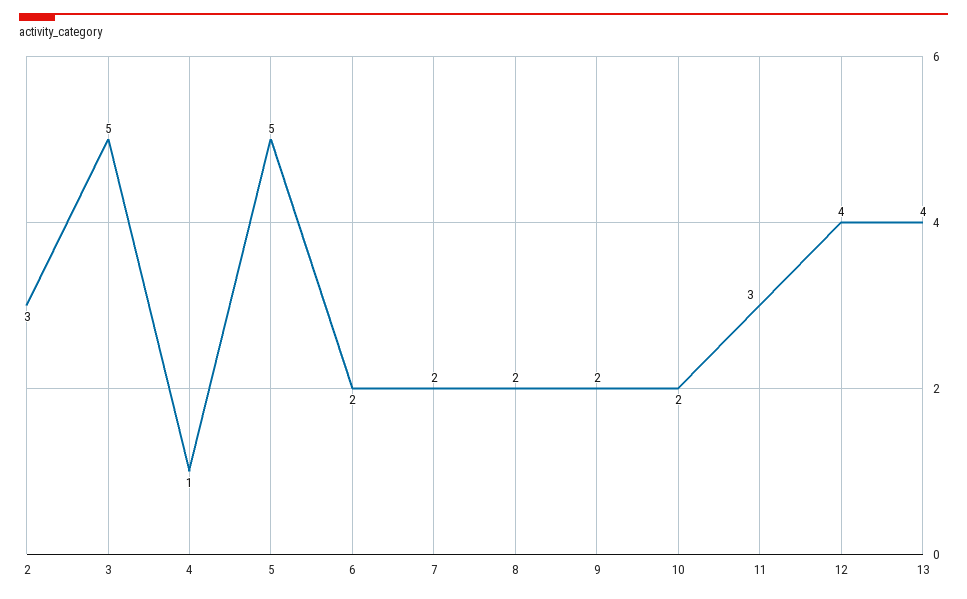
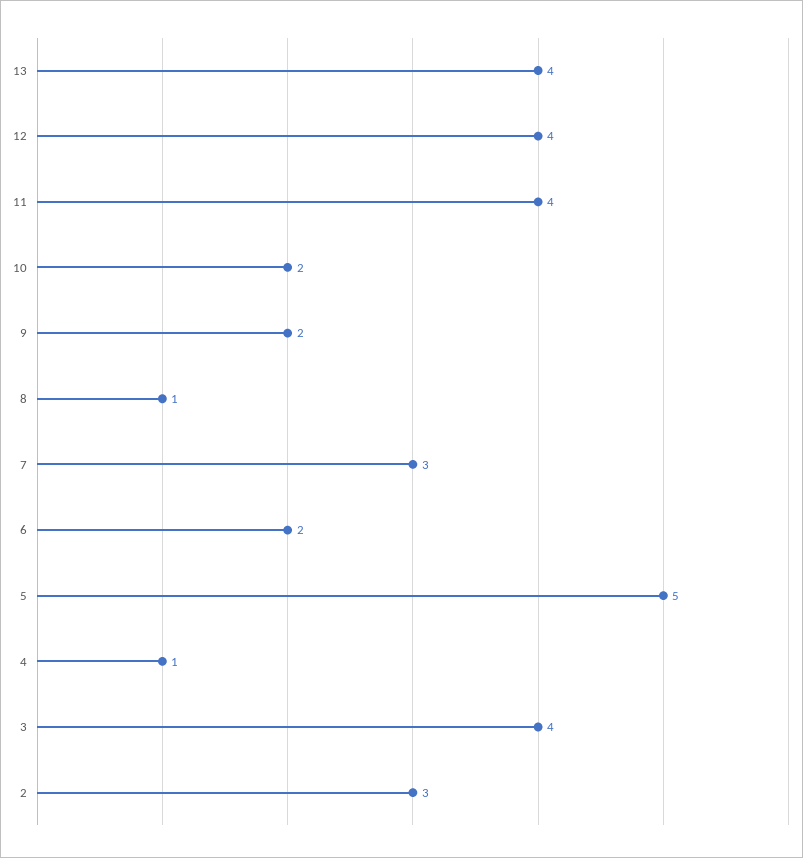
  {
    "2": 3,
-   "3": 5,
+   "3": 4,
    "4": 1,
    "5": 5,
    "6": 2,
-   "7": 2,
+   "7": 3,
-   "8": 2,
+   "8": 1,
    "9": 2,
    "10": 2,
-   "11": 3,
+   "11": 4,
    "12": 4,
    "13": 4
  }

